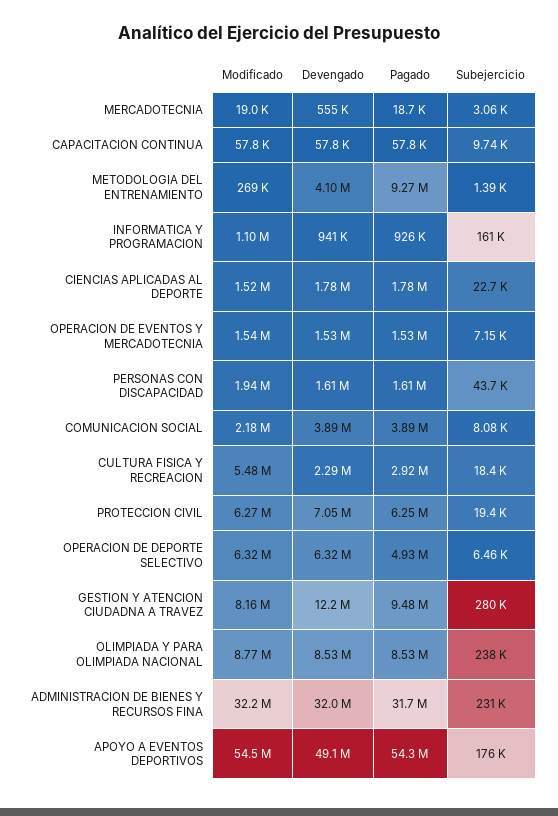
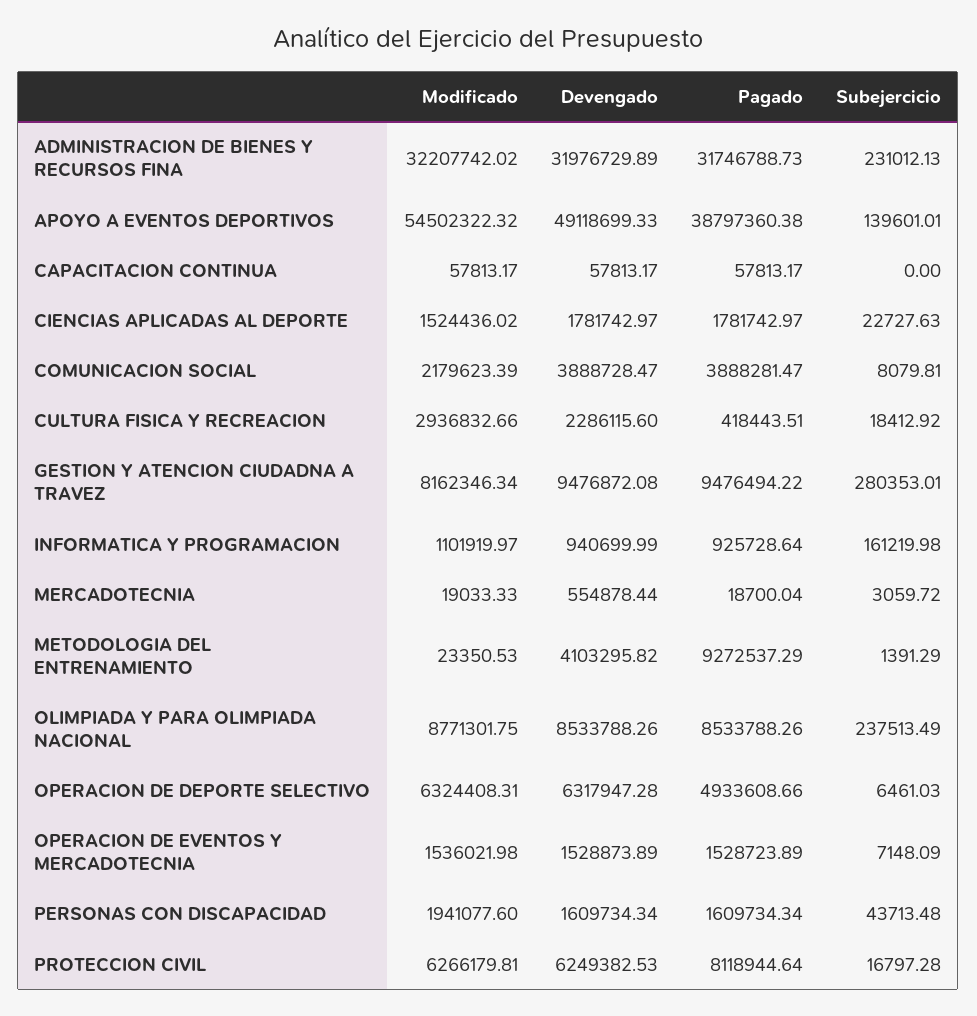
  {
    "Modificado": {
      "MERCADOTECNIA": 19033.33,
      "CAPACITACION CONTINUA": 57813.17,
-     "METODOLOGIA DEL ENTRENAMIENTO": 269000,
+     "METODOLOGIA DEL ENTRENAMIENTO": 23350.53,
      "INFORMATICA Y PROGRAMACION": 1101919.97,
      "CIENCIAS APLICADAS AL DEPORTE": 1524436.02,
      "OPERACION DE EVENTOS Y MERCADOTECNIA": 1536021.98,
      "PERSONAS CON DISCAPACIDAD": 1941077.6,
      "COMUNICACION SOCIAL": 2179623.39,
-     "CULTURA FISICA Y RECREACION": 5480000,
+     "CULTURA FISICA Y RECREACION": 2936832.66,
      "PROTECCION CIVIL": 6266179.81,
      "OPERACION DE DEPORTE SELECTIVO": 6324408.31,
      "GESTION Y ATENCION CIUDADNA A TRAVEZ": 8162346.34,
      "OLIMPIADA Y PARA OLIMPIADA NACIONAL": 8771301.75,
      "ADMINISTRACION DE BIENES Y RECURSOS FINA": 32207742.02,
      "APOYO A EVENTOS DEPORTIVOS": 54502322.32
    },
    "Devengado": {
      "MERCADOTECNIA": 554878.44,
      "CAPACITACION CONTINUA": 57813.17,
      "METODOLOGIA DEL ENTRENAMIENTO": 4103295.82,
      "INFORMATICA Y PROGRAMACION": 940699.99,
      "CIENCIAS APLICADAS AL DEPORTE": 1781742.97,
      "OPERACION DE EVENTOS Y MERCADOTECNIA": 1528873.89,
      "PERSONAS CON DISCAPACIDAD": 1609734.34,
      "COMUNICACION SOCIAL": 3888728.47,
      "CULTURA FISICA Y RECREACION": 2286115.6,
-     "PROTECCION CIVIL": 7050000,
+     "PROTECCION CIVIL": 6249382.53,
      "OPERACION DE DEPORTE SELECTIVO": 6317947.28,
-     "GESTION Y ATENCION CIUDADNA A TRAVEZ": 12200000,
+     "GESTION Y ATENCION CIUDADNA A TRAVEZ": 9476872.08,
      "OLIMPIADA Y PARA OLIMPIADA NACIONAL": 8533788.26,
      "ADMINISTRACION DE BIENES Y RECURSOS FINA": 31976729.89,
      "APOYO A EVENTOS DEPORTIVOS": 49118699.33
    },
    "Pagado": {
      "MERCADOTECNIA": 18700.04,
      "CAPACITACION CONTINUA": 57813.17,
      "METODOLOGIA DEL ENTRENAMIENTO": 9272537.29,
      "INFORMATICA Y PROGRAMACION": 925728.64,
      "CIENCIAS APLICADAS AL DEPORTE": 1781742.97,
      "OPERACION DE EVENTOS Y MERCADOTECNIA": 1528723.89,
      "PERSONAS CON DISCAPACIDAD": 1609734.34,
      "COMUNICACION SOCIAL": 3888281.47,
-     "CULTURA FISICA Y RECREACION": 2920000,
+     "CULTURA FISICA Y RECREACION": 418443.51,
-     "PROTECCION CIVIL": 6250000,
+     "PROTECCION CIVIL": 8118944.64,
      "OPERACION DE DEPORTE SELECTIVO": 4933608.66,
      "GESTION Y ATENCION CIUDADNA A TRAVEZ": 9476494.22,
      "OLIMPIADA Y PARA OLIMPIADA NACIONAL": 8533788.26,
      "ADMINISTRACION DE BIENES Y RECURSOS FINA": 31746788.73,
-     "APOYO A EVENTOS DEPORTIVOS": 54300000
+     "APOYO A EVENTOS DEPORTIVOS": 38797360.38
    },
    "Subejercicio": {
      "MERCADOTECNIA": 3059.72,
-     "CAPACITACION CONTINUA": 9740,
+     "CAPACITACION CONTINUA": 0,
      "METODOLOGIA DEL ENTRENAMIENTO": 1391.29,
      "INFORMATICA Y PROGRAMACION": 161219.98,
      "CIENCIAS APLICADAS AL DEPORTE": 22727.63,
      "OPERACION DE EVENTOS Y MERCADOTECNIA": 7148.09,
      "PERSONAS CON DISCAPACIDAD": 43713.48,
      "COMUNICACION SOCIAL": 8079.81,
      "CULTURA FISICA Y RECREACION": 18412.92,
-     "PROTECCION CIVIL": 19400,
+     "PROTECCION CIVIL": 16797.28,
      "OPERACION DE DEPORTE SELECTIVO": 6461.03,
      "GESTION Y ATENCION CIUDADNA A TRAVEZ": 280353.01,
      "OLIMPIADA Y PARA OLIMPIADA NACIONAL": 237513.49,
      "ADMINISTRACION DE BIENES Y RECURSOS FINA": 231012.13,
-     "APOYO A EVENTOS DEPORTIVOS": 176000
+     "APOYO A EVENTOS DEPORTIVOS": 139601.01
    }
  }

